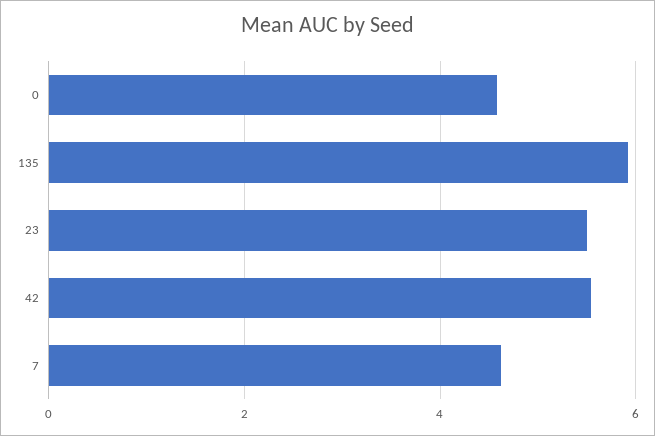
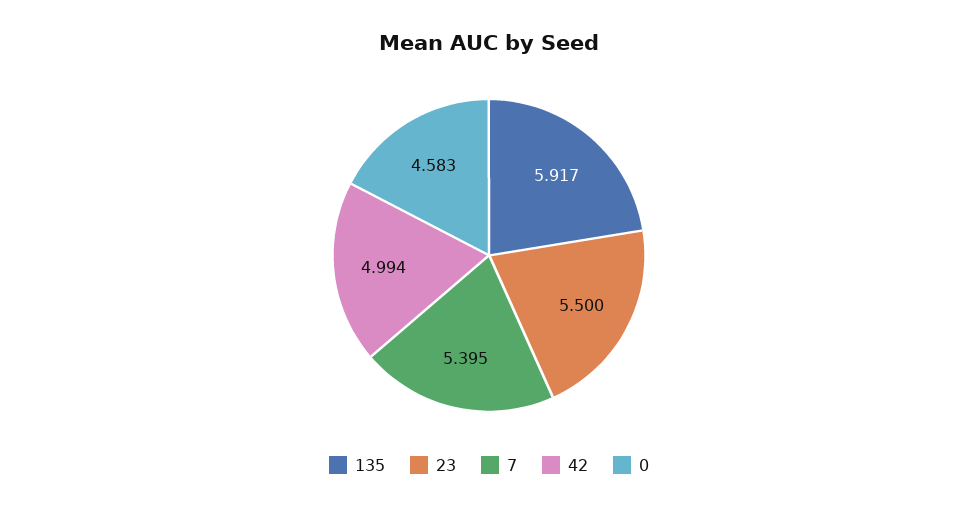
  {
    "0": 4.583,
    "135": 5.917,
    "23": 5.5,
-   "42": 5.6,
+   "42": 4.994,
-   "7": 4.6
+   "7": 5.395
  }

